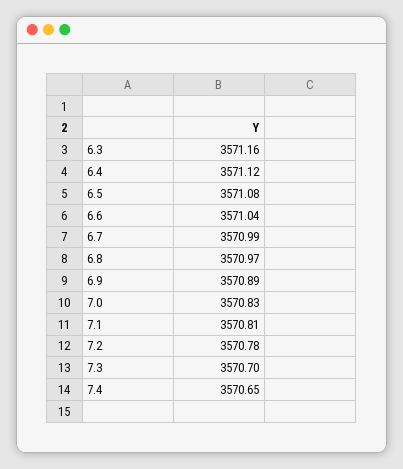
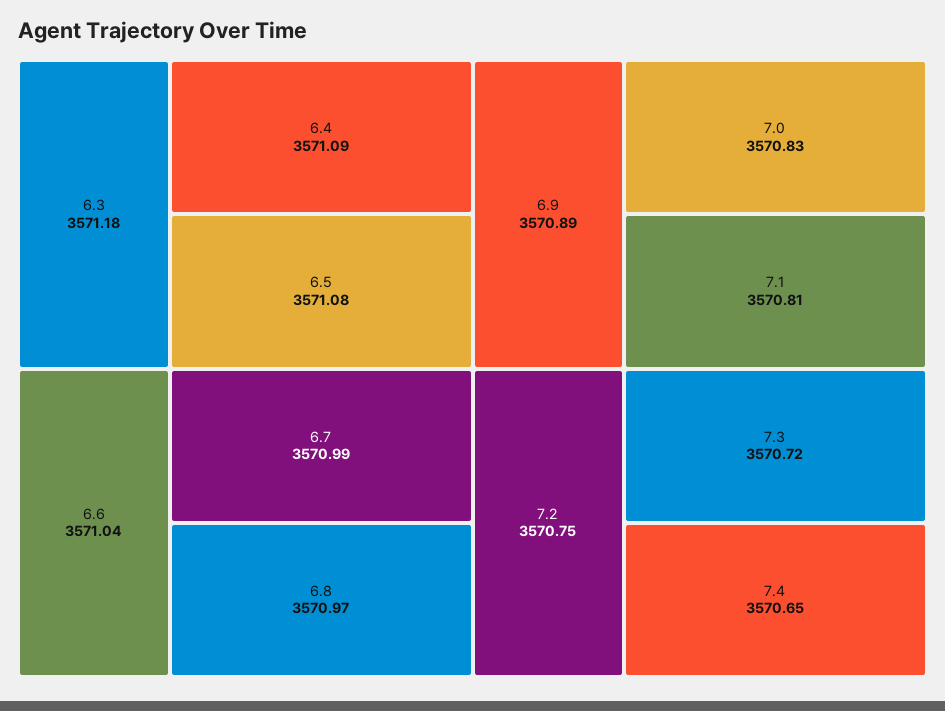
  {
-   "6.3": 3571.16,
+   "6.3": 3571.18,
-   "6.4": 3571.12,
+   "6.4": 3571.09,
    "6.5": 3571.08,
    "6.6": 3571.04,
    "6.7": 3570.99,
    "6.8": 3570.97,
    "6.9": 3570.89,
    "7.0": 3570.83,
    "7.1": 3570.81,
-   "7.2": 3570.78,
+   "7.2": 3570.75,
-   "7.3": 3570.7,
+   "7.3": 3570.72,
    "7.4": 3570.65
  }

